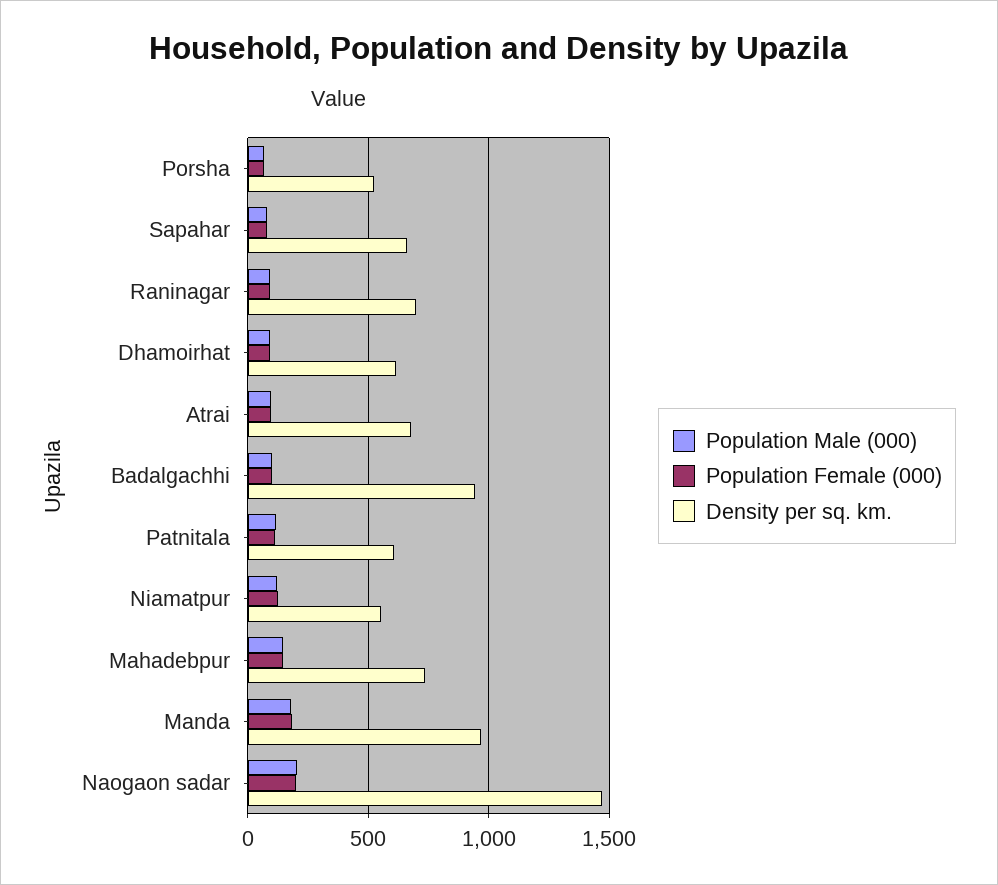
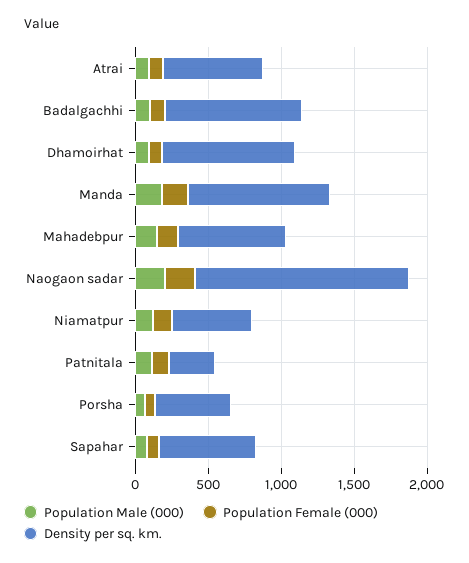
  {
    "Population Male (000)": {
      "Porsha": 50,
      "Sapahar": 100,
-     "Raninagar": 100,
      "Dhamoirhat": 100,
      "Atrai": 100,
      "Badalgachhi": 100,
      "Patnitala": 100,
      "Niamatpur": 100,
      "Mahadebpur": 150,
      "Manda": 200,
      "Naogaon sadar": 200
    },
    "Population Female (000)": {
      "Porsha": 50,
      "Sapahar": 100,
-     "Raninagar": 100,
      "Dhamoirhat": 100,
      "Atrai": 100,
      "Badalgachhi": 100,
      "Patnitala": 100,
      "Niamatpur": 150,
      "Mahadebpur": 150,
      "Manda": 200,
      "Naogaon sadar": 200
    },
    "Density per sq. km.": {
      "Porsha": 500,
      "Sapahar": 650,
-     "Raninagar": 700,
-     "Dhamoirhat": 600,
+     "Dhamoirhat": 900,
      "Atrai": 700,
      "Badalgachhi": 950,
-     "Patnitala": 600,
+     "Patnitala": 300,
      "Niamatpur": 550,
      "Mahadebpur": 750,
      "Manda": 950,
      "Naogaon sadar": 1450
    }
  }

